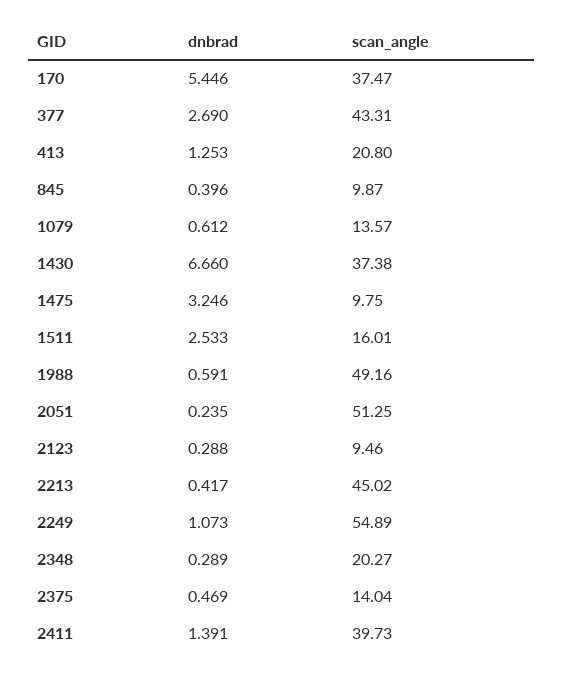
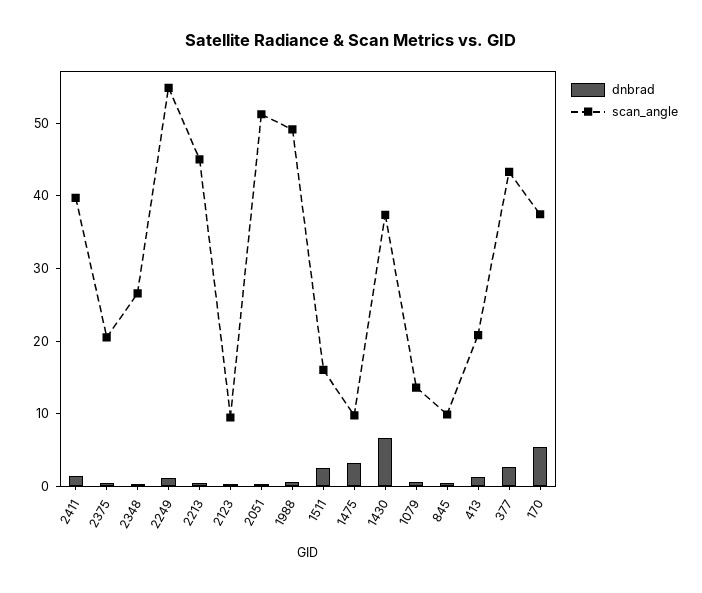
  {
    "dnbrad": {
      "170": 5.446,
      "377": 2.69,
      "413": 1.253,
      "845": 0.396,
      "1079": 0.612,
      "1430": 6.66,
      "1475": 3.246,
      "1511": 2.533,
      "1988": 0.591,
      "2051": 0.235,
      "2123": 0.288,
      "2213": 0.417,
      "2249": 1.073,
      "2348": 0.289,
      "2375": 0.469,
      "2411": 1.391
    },
    "scan_angle": {
      "170": 37.47,
      "377": 43.31,
      "413": 20.8,
      "845": 9.87,
      "1079": 13.57,
      "1430": 37.38,
      "1475": 9.75,
      "1511": 16.01,
      "1988": 49.16,
      "2051": 51.25,
      "2123": 9.46,
      "2213": 45.02,
      "2249": 54.89,
-     "2348": 20.27,
+     "2348": 26,
-     "2375": 14.04,
+     "2375": 20,
      "2411": 39.73
    }
  }

